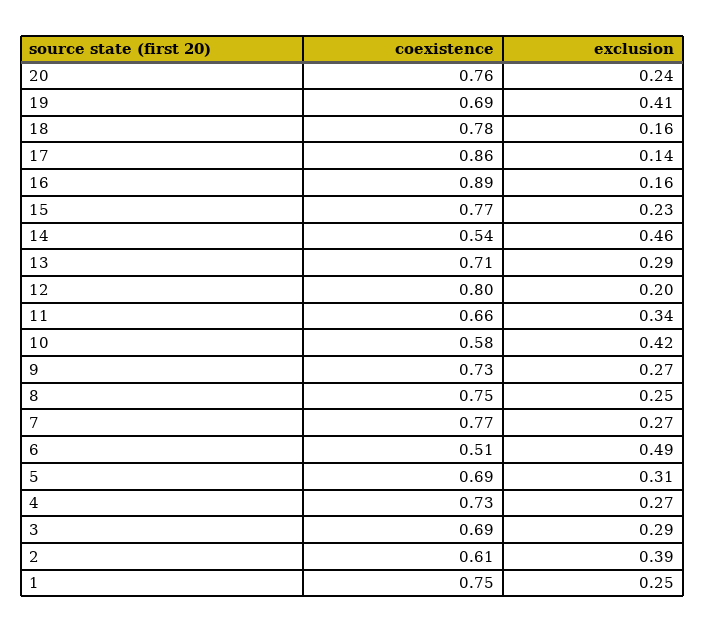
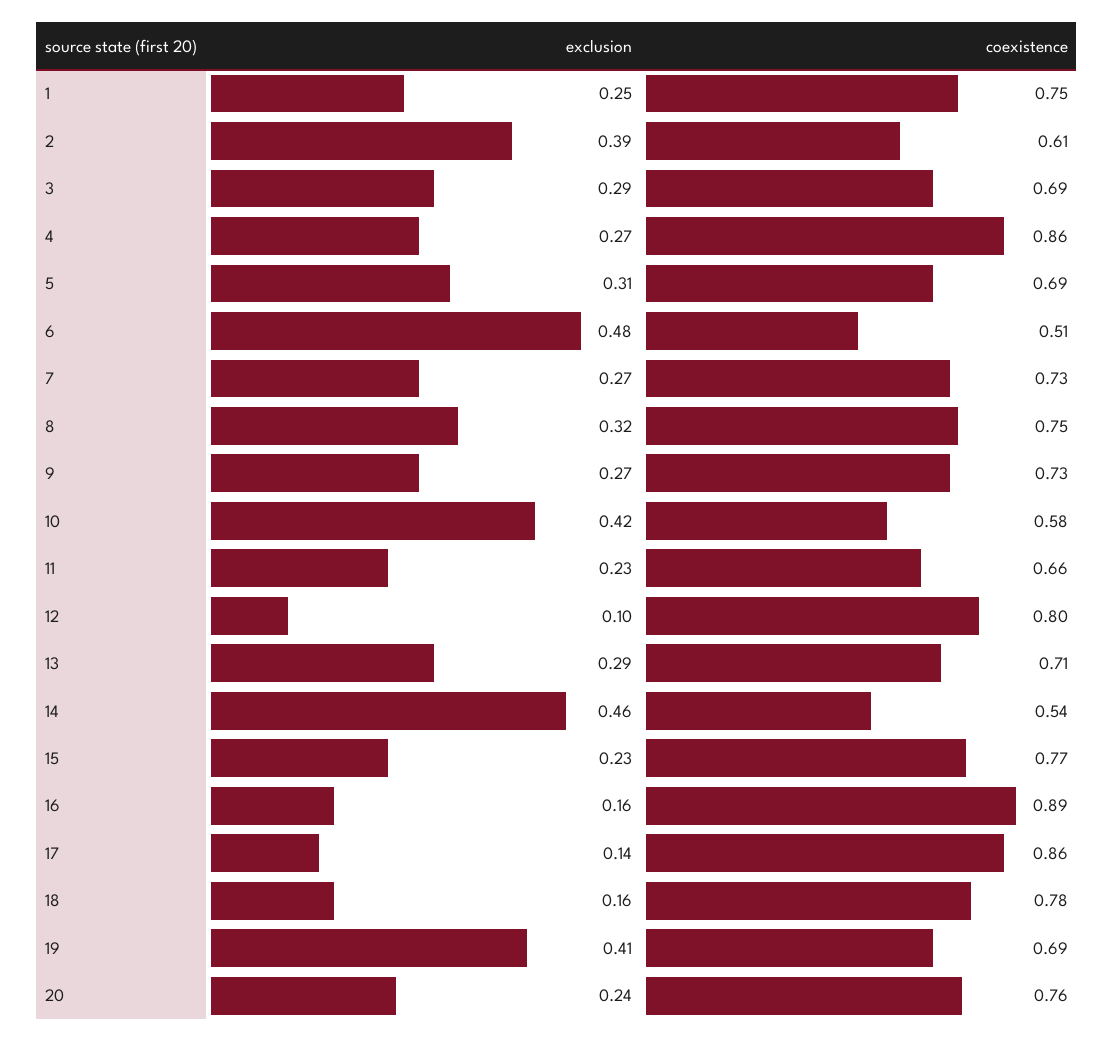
  {
    "coexistence": {
      "20": 0.76,
      "19": 0.69,
      "18": 0.78,
      "17": 0.86,
      "16": 0.89,
      "15": 0.77,
      "14": 0.54,
      "13": 0.71,
      "12": 0.8,
      "11": 0.66,
      "10": 0.58,
      "9": 0.73,
      "8": 0.75,
-     "7": 0.77,
+     "7": 0.73,
      "6": 0.51,
      "5": 0.69,
-     "4": 0.73,
+     "4": 0.86,
      "3": 0.69,
      "2": 0.61,
      "1": 0.75
    },
    "exclusion": {
      "20": 0.24,
      "19": 0.41,
      "18": 0.16,
      "17": 0.14,
      "16": 0.16,
      "15": 0.23,
      "14": 0.46,
      "13": 0.29,
-     "12": 0.2,
+     "12": 0.1,
-     "11": 0.34,
+     "11": 0.23,
      "10": 0.42,
      "9": 0.27,
-     "8": 0.25,
+     "8": 0.32,
      "7": 0.27,
-     "6": 0.49,
+     "6": 0.48,
      "5": 0.31,
      "4": 0.27,
      "3": 0.29,
      "2": 0.39,
      "1": 0.25
    }
  }

